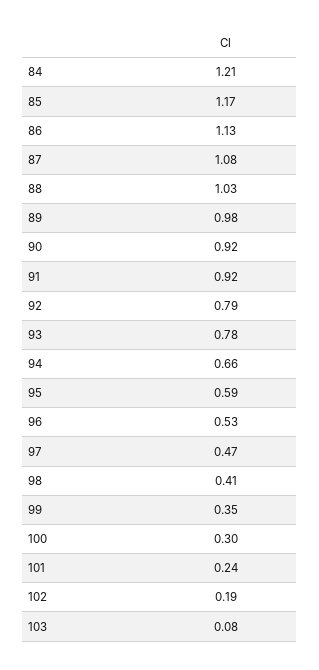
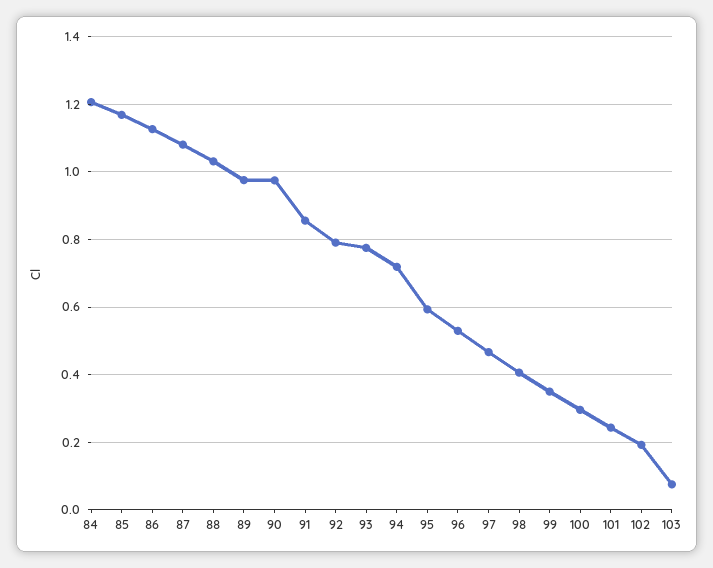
  {
    "84": 1.21,
    "85": 1.17,
    "86": 1.13,
    "87": 1.08,
    "88": 1.03,
    "89": 0.98,
-   "90": 0.92,
+   "90": 0.98,
-   "91": 0.92,
+   "91": 0.86,
    "92": 0.79,
    "93": 0.78,
-   "94": 0.66,
+   "94": 0.72,
    "95": 0.59,
    "96": 0.53,
    "97": 0.47,
    "98": 0.41,
    "99": 0.35,
    "100": 0.3,
    "101": 0.24,
    "102": 0.19,
    "103": 0.08
  }

